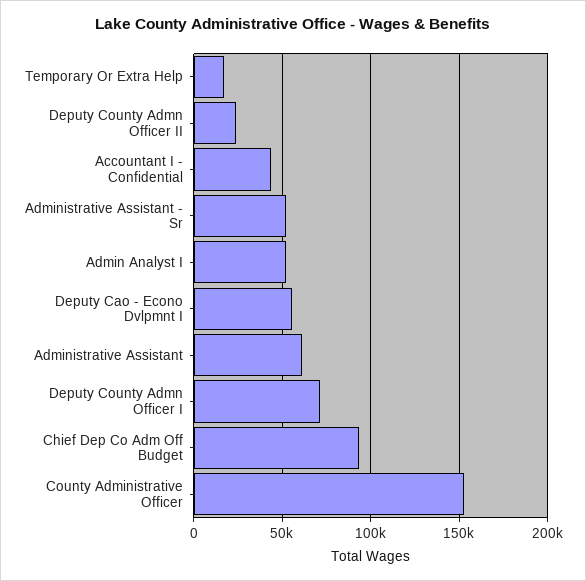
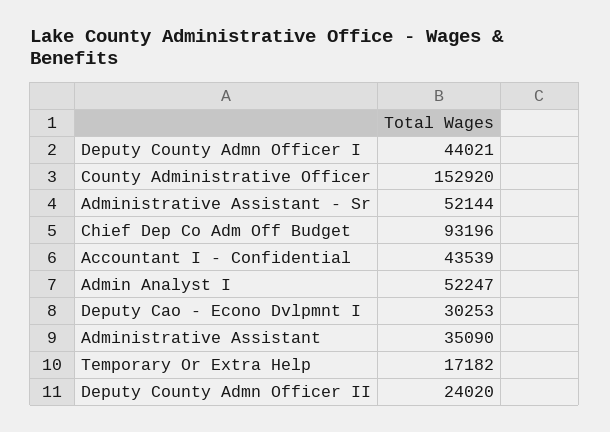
  {
    "Temporary Or Extra Help": 17182,
    "Deputy County Admn Officer II": 24020,
    "Accountant I - Confidential": 43539,
    "Administrative Assistant - Sr": 52144,
    "Admin Analyst I": 52247,
-   "Deputy Cao - Econo Dvlpmnt I": 55000,
+   "Deputy Cao - Econo Dvlpmnt I": 30253,
-   "Administrative Assistant": 60000,
+   "Administrative Assistant": 35090,
-   "Deputy County Admn Officer I": 70000,
+   "Deputy County Admn Officer I": 44021,
    "Chief Dep Co Adm Off Budget": 93196,
    "County Administrative Officer": 152920
  }

